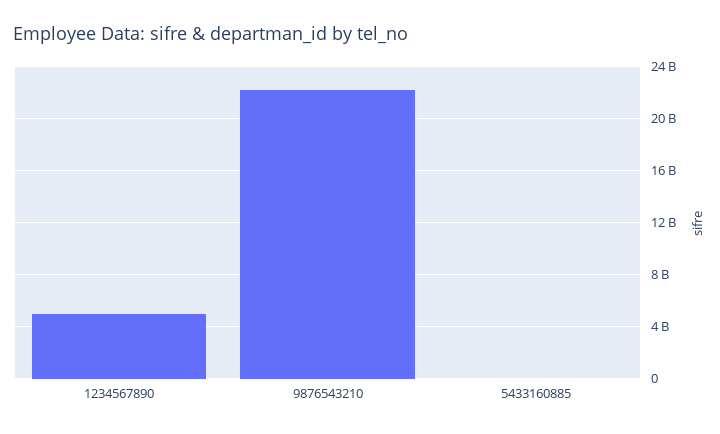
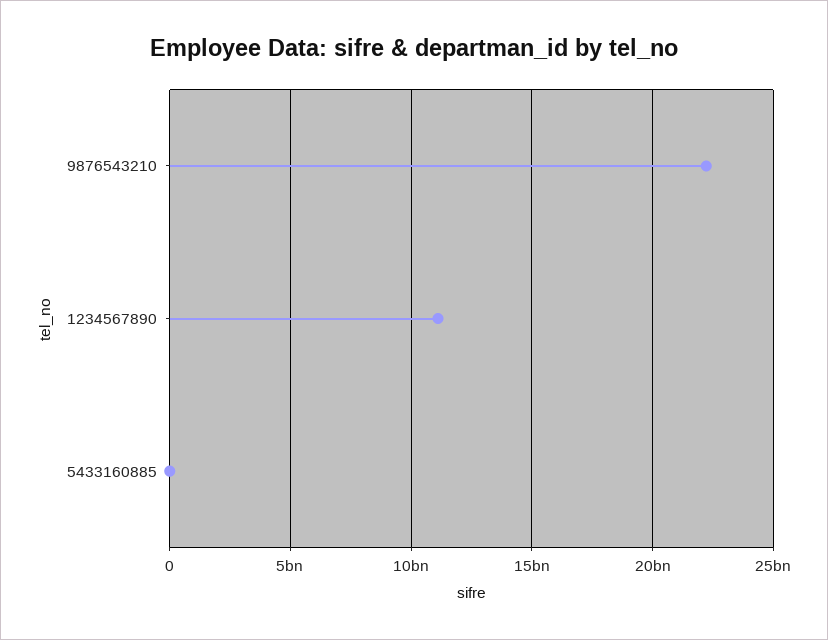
  {
-   "1234567890": 5000000000,
+   "1234567890": 11000000000,
    "9876543210": 22000000000,
    "5433160885": 0
  }

